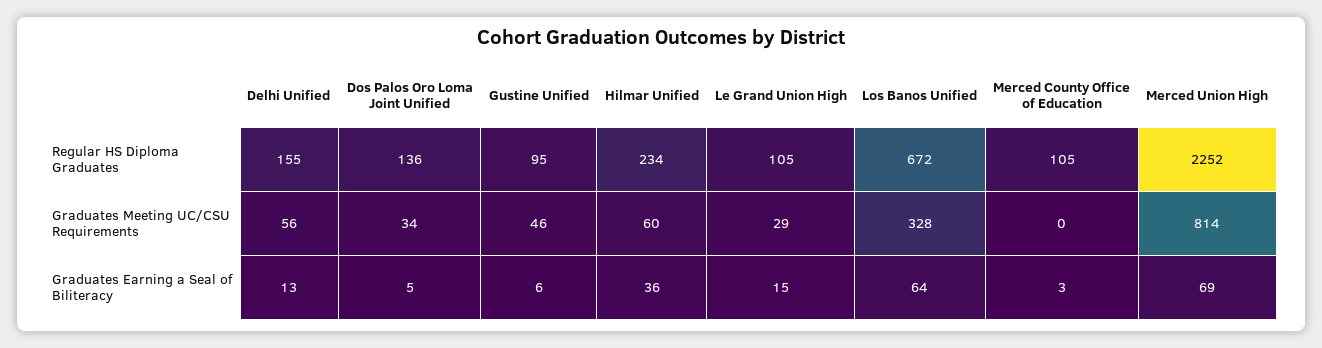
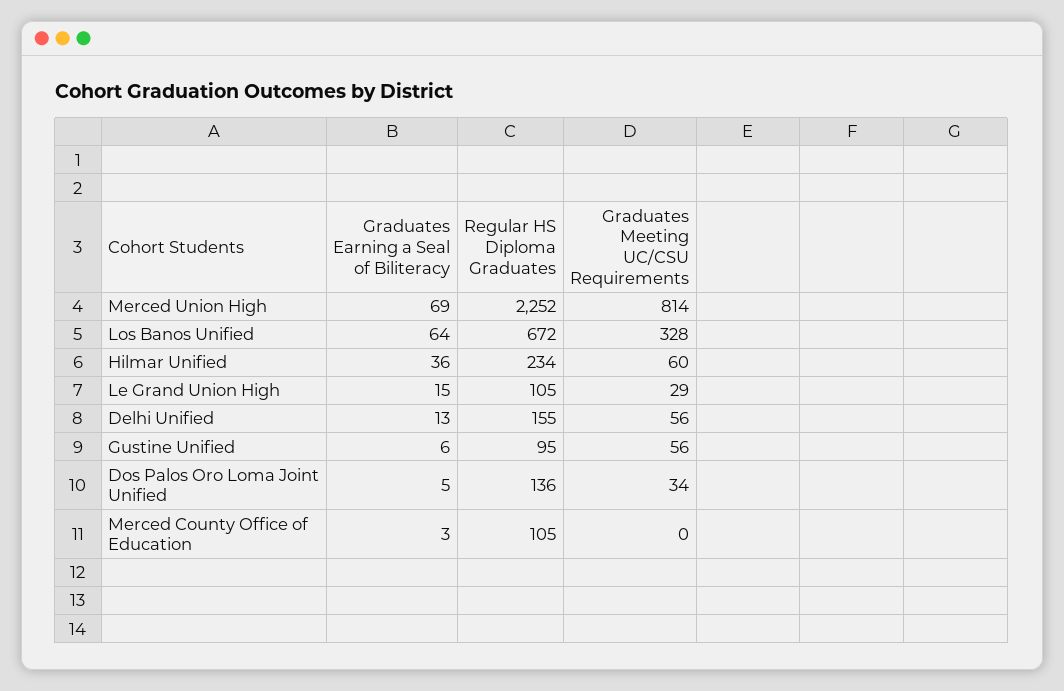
  {
    "Delhi Unified": {
      "Regular HS Diploma Graduates": 155,
      "Graduates Meeting UC/CSU Requirements": 56,
      "Graduates Earning a Seal of Biliteracy": 13
    },
    "Dos Palos Oro Loma Joint Unified": {
      "Regular HS Diploma Graduates": 136,
      "Graduates Meeting UC/CSU Requirements": 34,
      "Graduates Earning a Seal of Biliteracy": 5
    },
    "Gustine Unified": {
      "Regular HS Diploma Graduates": 95,
-     "Graduates Meeting UC/CSU Requirements": 46,
+     "Graduates Meeting UC/CSU Requirements": 56,
      "Graduates Earning a Seal of Biliteracy": 6
    },
    "Hilmar Unified": {
      "Regular HS Diploma Graduates": 234,
      "Graduates Meeting UC/CSU Requirements": 60,
      "Graduates Earning a Seal of Biliteracy": 36
    },
    "Le Grand Union High": {
      "Regular HS Diploma Graduates": 105,
      "Graduates Meeting UC/CSU Requirements": 29,
      "Graduates Earning a Seal of Biliteracy": 15
    },
    "Los Banos Unified": {
      "Regular HS Diploma Graduates": 672,
      "Graduates Meeting UC/CSU Requirements": 328,
      "Graduates Earning a Seal of Biliteracy": 64
    },
    "Merced County Office of Education": {
      "Regular HS Diploma Graduates": 105,
      "Graduates Meeting UC/CSU Requirements": 0,
      "Graduates Earning a Seal of Biliteracy": 3
    },
    "Merced Union High": {
      "Regular HS Diploma Graduates": 2252,
      "Graduates Meeting UC/CSU Requirements": 814,
      "Graduates Earning a Seal of Biliteracy": 69
    }
  }

